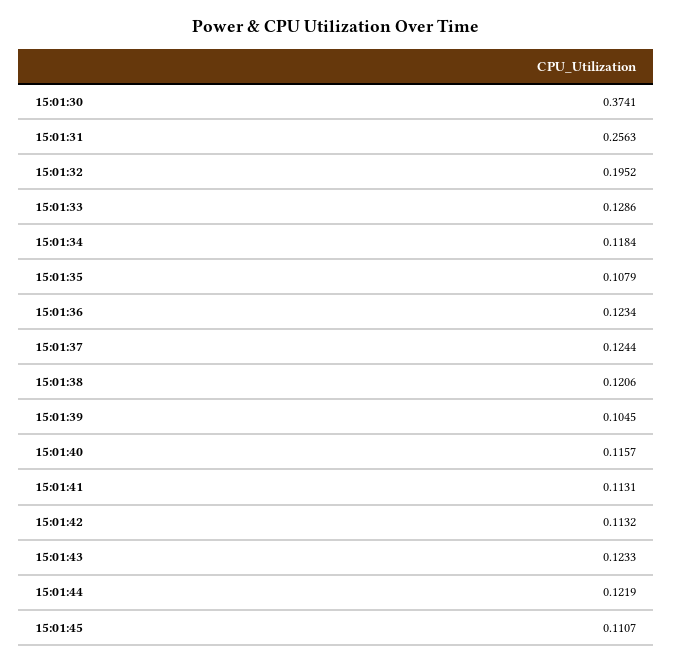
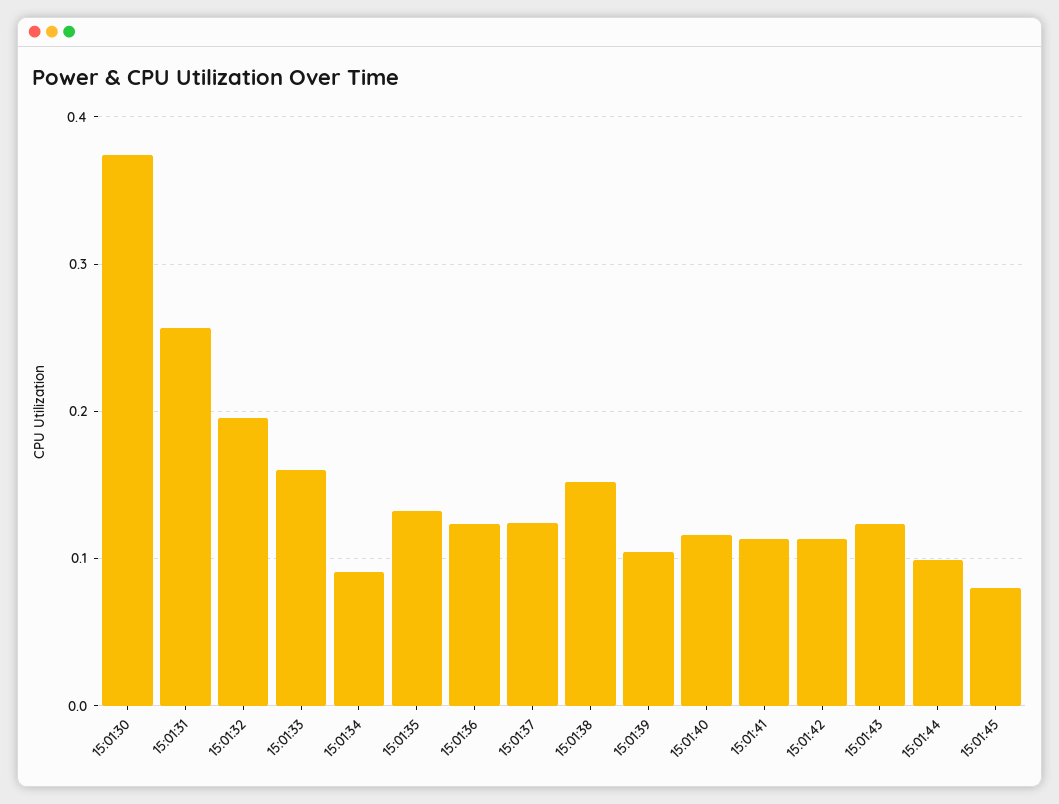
  {
    "15:01:30": 0.3741,
    "15:01:31": 0.2563,
    "15:01:32": 0.1952,
-   "15:01:33": 0.1286,
+   "15:01:33": 0.16,
-   "15:01:34": 0.1184,
+   "15:01:34": 0.09,
-   "15:01:35": 0.1079,
+   "15:01:35": 0.13,
    "15:01:36": 0.1234,
    "15:01:37": 0.1244,
-   "15:01:38": 0.1206,
+   "15:01:38": 0.15,
    "15:01:39": 0.1045,
    "15:01:40": 0.1157,
    "15:01:41": 0.1131,
    "15:01:42": 0.1132,
    "15:01:43": 0.1233,
-   "15:01:44": 0.1219,
+   "15:01:44": 0.1,
-   "15:01:45": 0.1107
+   "15:01:45": 0.08
  }

